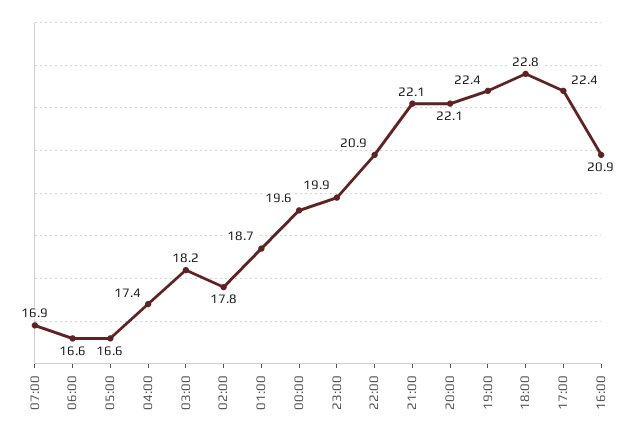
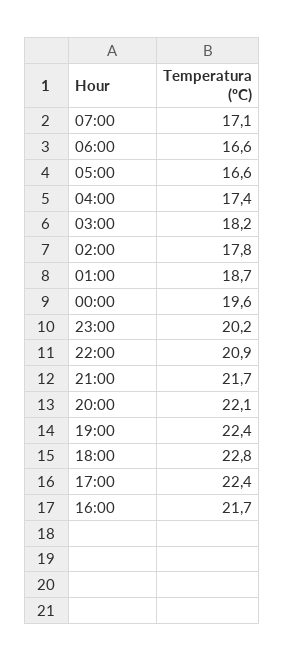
  {
-   "07:00": 16.9,
+   "07:00": 17.1,
    "06:00": 16.6,
    "05:00": 16.6,
    "04:00": 17.4,
    "03:00": 18.2,
    "02:00": 17.8,
    "01:00": 18.7,
    "00:00": 19.6,
-   "23:00": 19.9,
+   "23:00": 20.2,
    "22:00": 20.9,
-   "21:00": 22.1,
+   "21:00": 21.7,
    "20:00": 22.1,
    "19:00": 22.4,
    "18:00": 22.8,
    "17:00": 22.4,
-   "16:00": 20.9
+   "16:00": 21.7
  }

